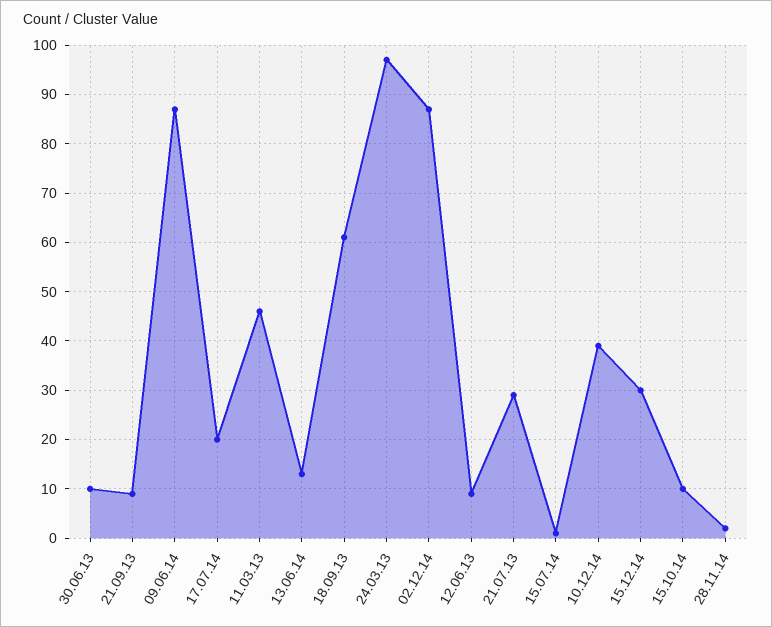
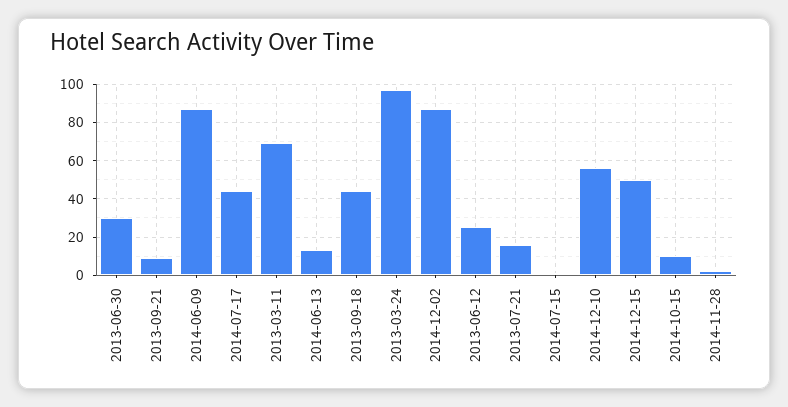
  {
-   "30.06.13": 10,
+   "30.06.13": 30,
    "21.09.13": 10,
    "09.06.14": 85,
-   "17.07.14": 20,
+   "17.07.14": 45,
-   "11.03.13": 45,
+   "11.03.13": 70,
    "13.06.14": 15,
-   "18.09.13": 60,
+   "18.09.13": 45,
    "24.03.13": 95,
    "02.12.14": 85,
-   "12.06.13": 10,
+   "12.06.13": 25,
-   "21.07.13": 30,
+   "21.07.13": 15,
    "15.07.14": 0,
-   "10.12.14": 40,
+   "10.12.14": 55,
-   "15.12.14": 30,
+   "15.12.14": 50,
    "15.10.14": 10,
    "28.11.14": 0
  }

